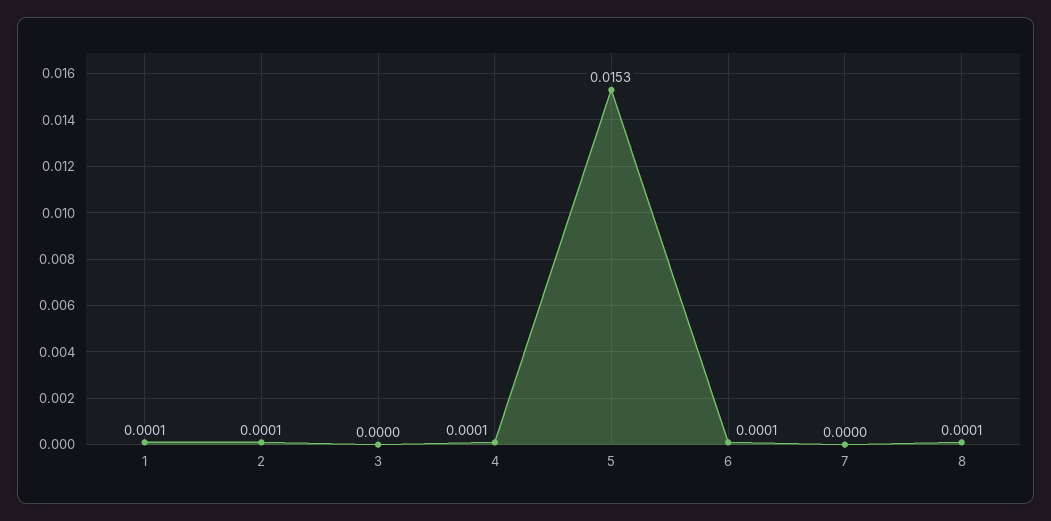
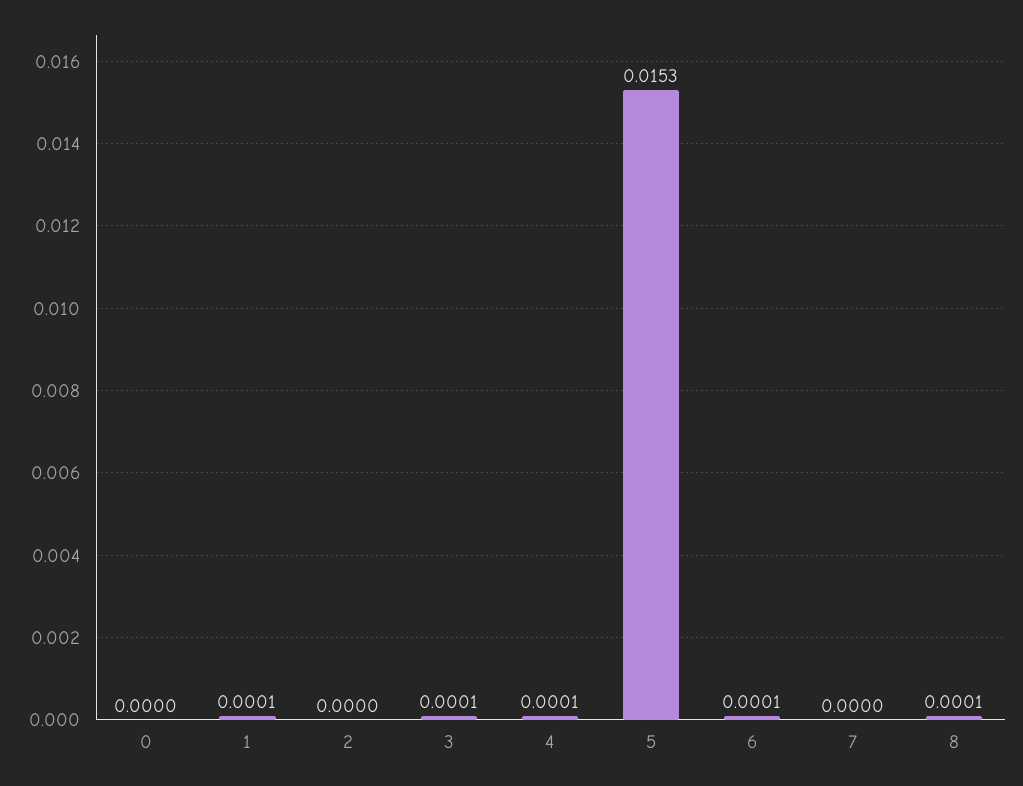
  {
    "1": 0.0001,
-   "2": 0.0001,
+   "2": 0,
-   "3": 0,
+   "3": 0.0001,
    "4": 0.0001,
    "5": 0.0153,
    "6": 0.0001,
    "7": 0,
-   "8": 0.0001
+   "8": 0.0001,
+   "0": 0
  }

